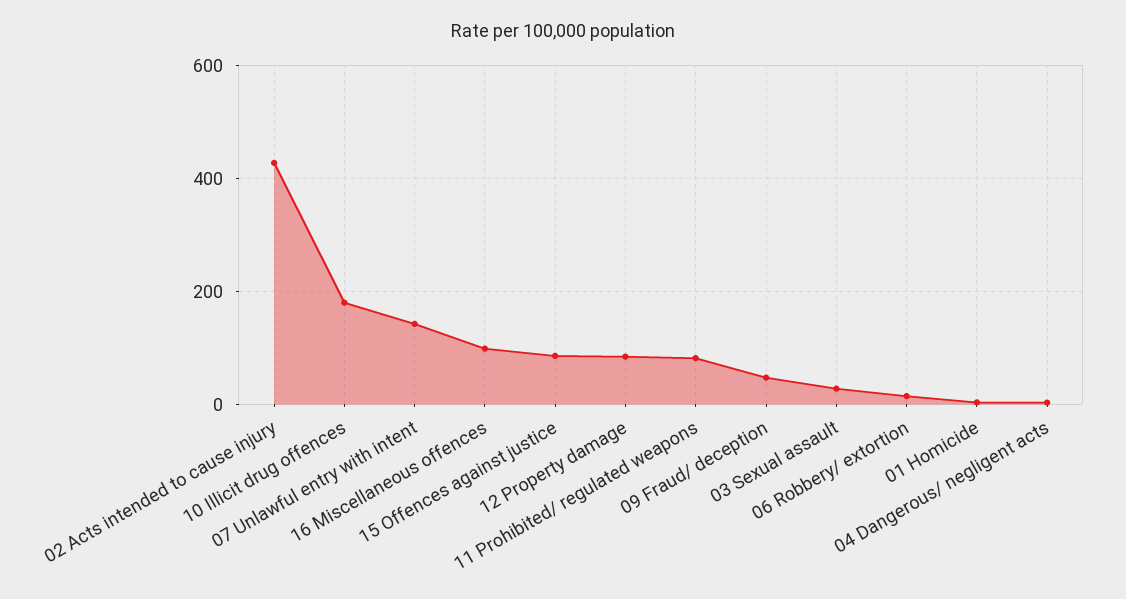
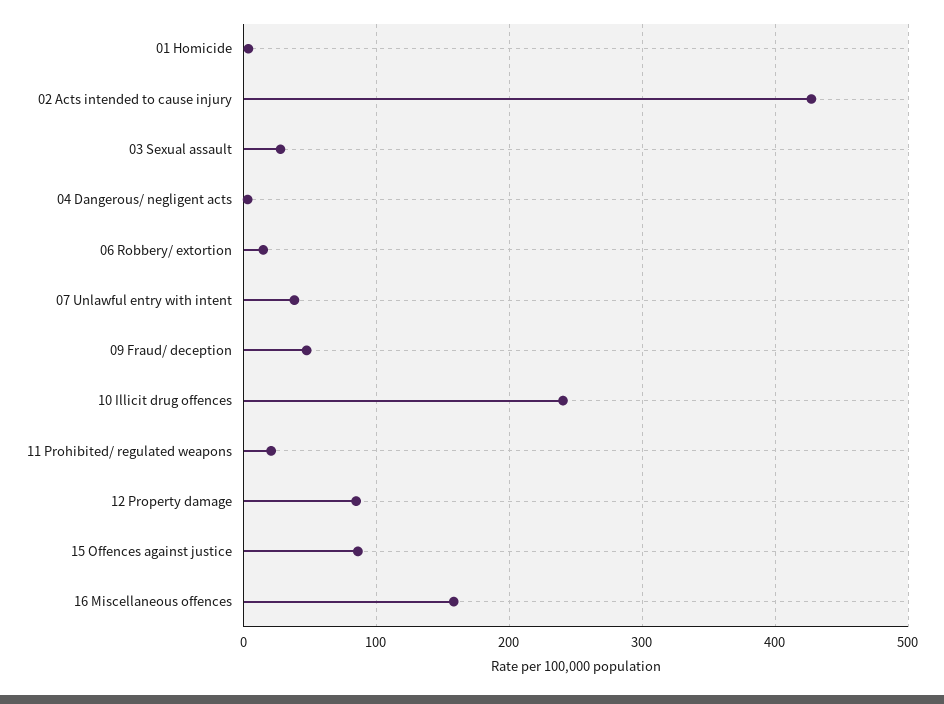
  {
    "02 Acts intended to cause injury": 430,
-   "10 Illicit drug offences": 180,
+   "10 Illicit drug offences": 240,
-   "07 Unlawful entry with intent": 140,
+   "07 Unlawful entry with intent": 40,
-   "16 Miscellaneous offences": 100,
+   "16 Miscellaneous offences": 160,
    "15 Offences against justice": 90,
    "12 Property damage": 80,
-   "11 Prohibited/ regulated weapons": 80,
+   "11 Prohibited/ regulated weapons": 20,
    "09 Fraud/ deception": 50,
    "03 Sexual assault": 30,
    "06 Robbery/ extortion": 10,
    "01 Homicide": 0,
    "04 Dangerous/ negligent acts": 0
  }

